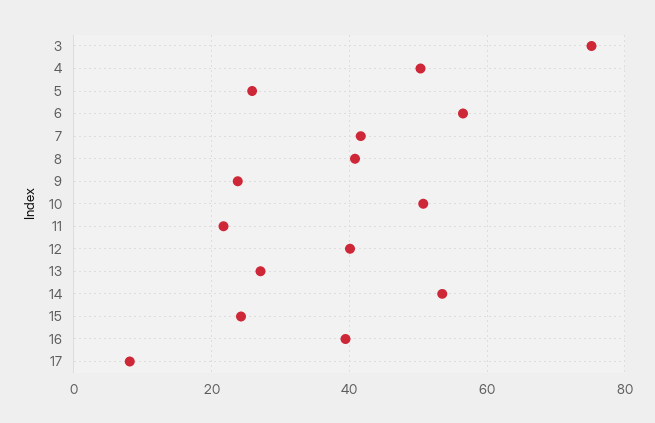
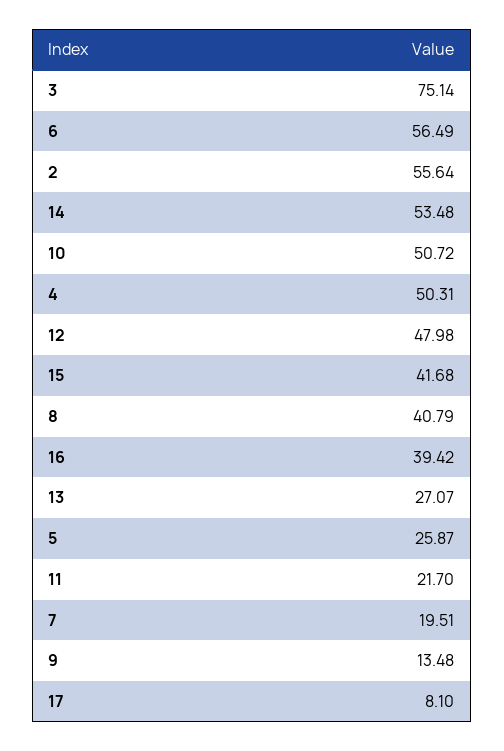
  {
    "3": 75.14,
    "4": 50.31,
    "5": 25.87,
    "6": 56.49,
-   "7": 42,
+   "7": 19.51,
    "8": 40.79,
-   "9": 24,
+   "9": 13.48,
    "10": 50.72,
    "11": 21.7,
-   "12": 40,
+   "12": 47.98,
    "13": 27.07,
    "14": 53.48,
-   "15": 24,
+   "15": 41.68,
    "16": 39.42,
-   "17": 8.1
+   "17": 8.1,
+   "2": 55.64
  }

